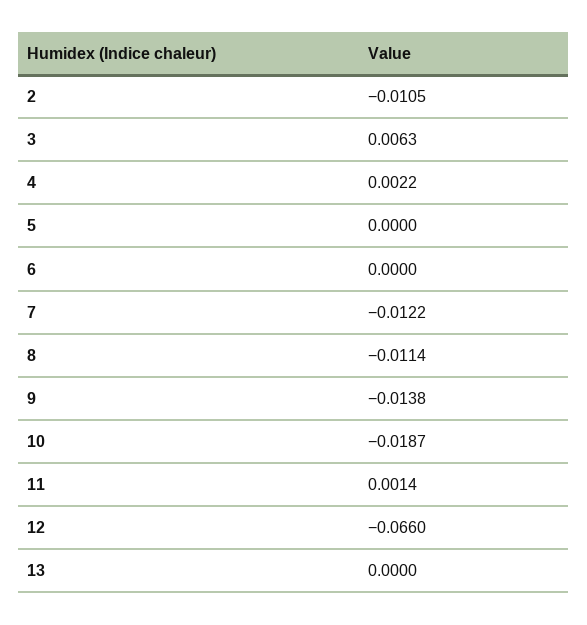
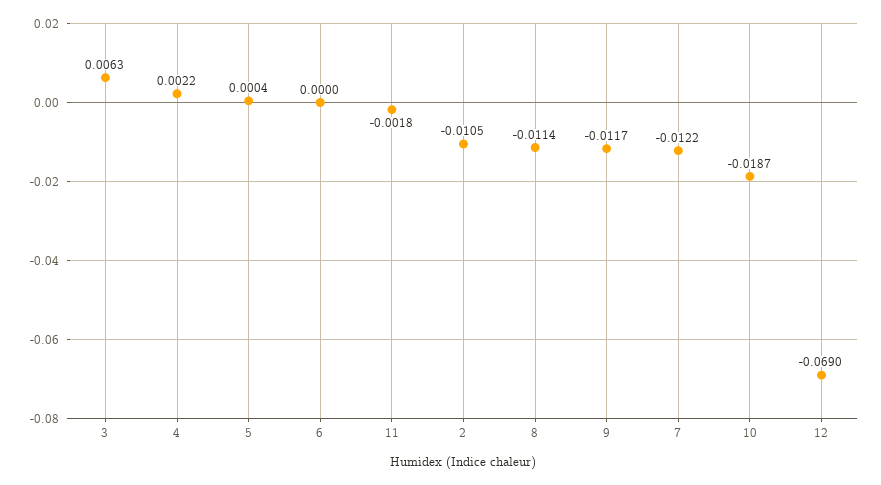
  {
    "2": -0.0105,
    "3": 0.0063,
    "4": 0.0022,
-   "5": 0,
+   "5": 0.0004,
    "6": 0,
    "7": -0.0122,
    "8": -0.0114,
-   "9": -0.0138,
+   "9": -0.0117,
    "10": -0.0187,
-   "11": 0.0014,
+   "11": -0.0018,
-   "12": -0.066,
+   "12": -0.069
-   "13": 0
  }

